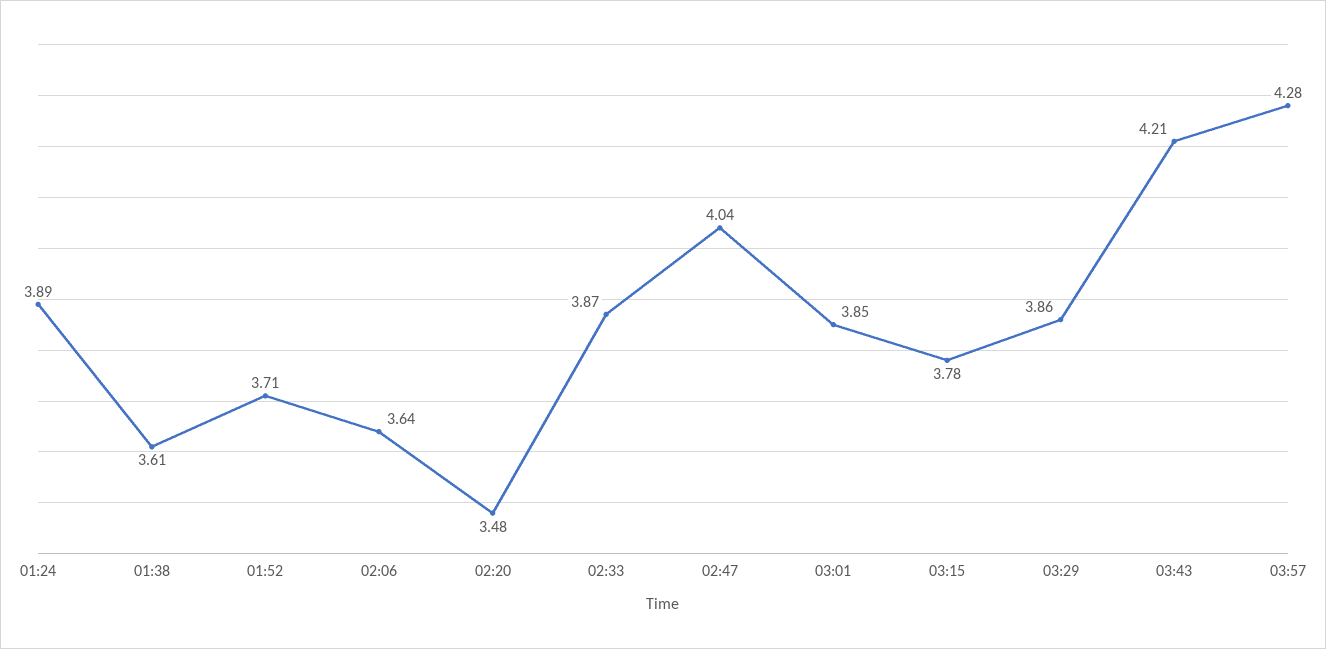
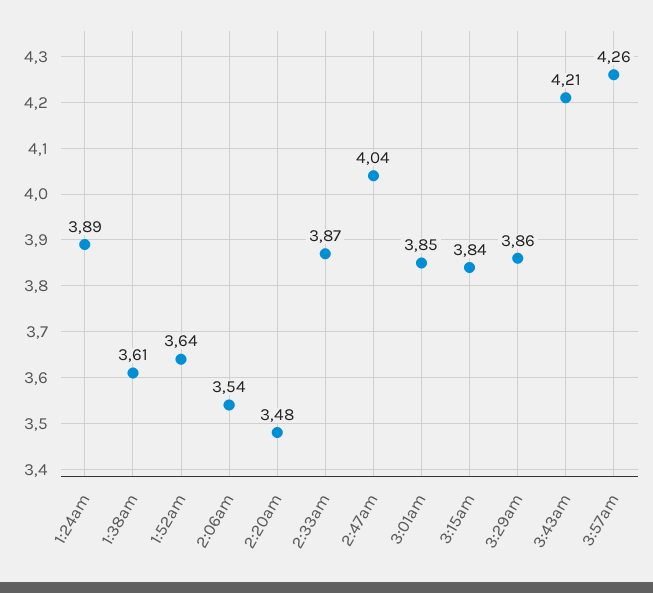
  {
    "01:24": 3.89,
    "01:38": 3.61,
-   "01:52": 3.71,
+   "01:52": 3.64,
-   "02:06": 3.64,
+   "02:06": 3.54,
    "02:20": 3.48,
    "02:33": 3.87,
    "02:47": 4.04,
    "03:01": 3.85,
-   "03:15": 3.78,
+   "03:15": 3.84,
    "03:29": 3.86,
    "03:43": 4.21,
-   "03:57": 4.28
+   "03:57": 4.26
  }

